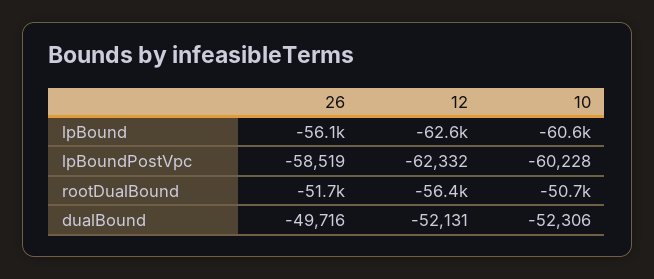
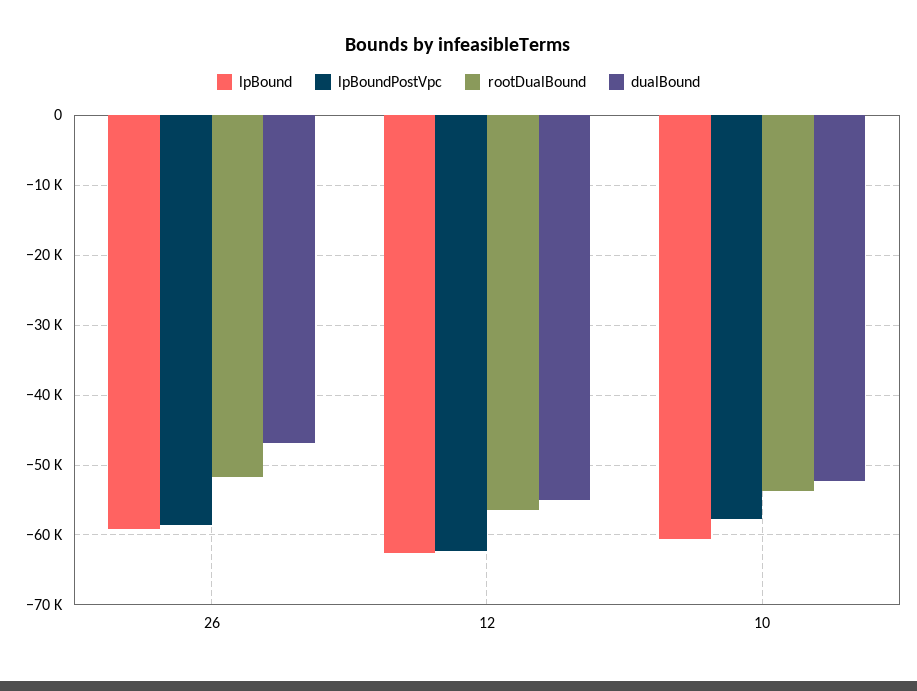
  {
    "lpBound": {
-     "26": -56100,
+     "26": -59000,
      "12": -62600,
      "10": -60600
    },
    "lpBoundPostVpc": {
      "26": -58519,
      "12": -62332,
-     "10": -60228
+     "10": -58000
    },
    "rootDualBound": {
      "26": -51700,
      "12": -56400,
-     "10": -50700
+     "10": -54000
    },
    "dualBound": {
-     "26": -49716,
+     "26": -47000,
-     "12": -52131,
+     "12": -55000,
      "10": -52306
    }
  }

